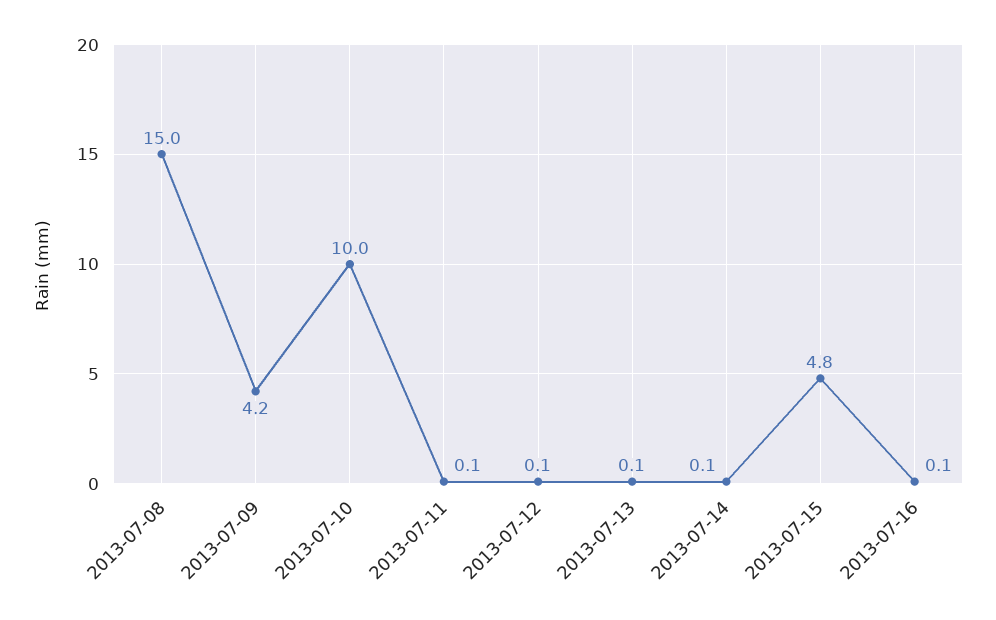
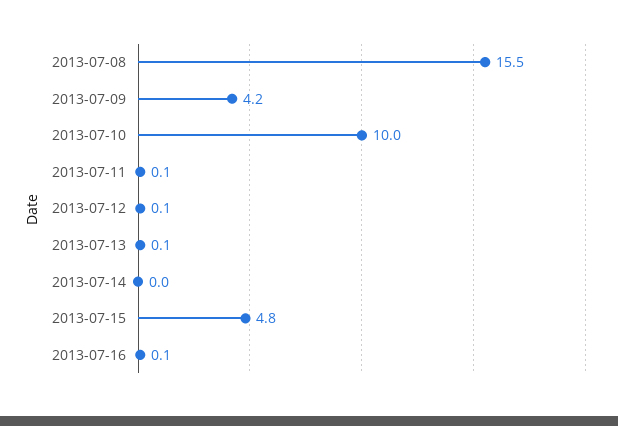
  {
-   "2013-07-08": 15,
+   "2013-07-08": 15.5,
    "2013-07-09": 4.2,
    "2013-07-10": 10,
    "2013-07-11": 0.1,
    "2013-07-12": 0.1,
    "2013-07-13": 0.1,
-   "2013-07-14": 0.1,
+   "2013-07-14": 0,
    "2013-07-15": 4.8,
    "2013-07-16": 0.1
  }

